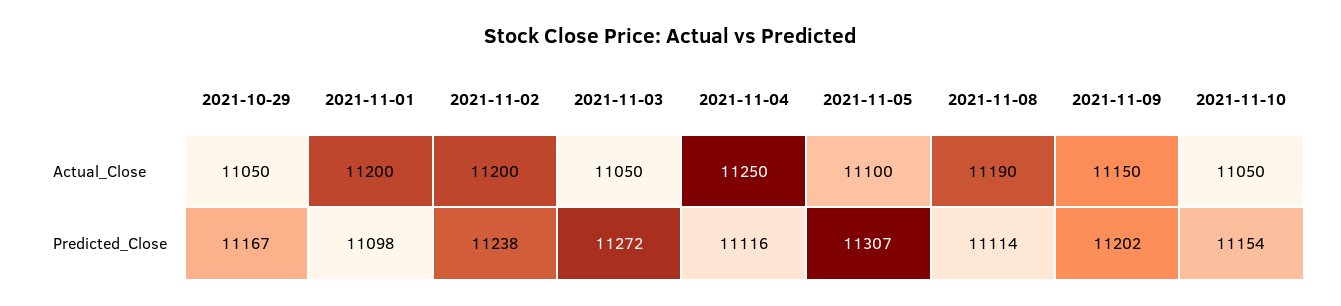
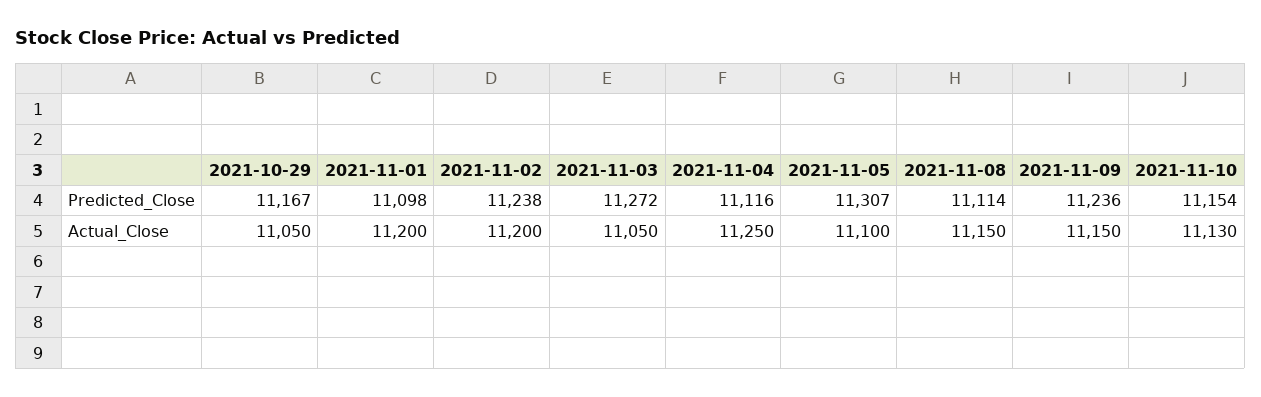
  {
    "2021-10-29": {
      "Actual_Close": 11050,
      "Predicted_Close": 11167
    },
    "2021-11-01": {
      "Actual_Close": 11200,
      "Predicted_Close": 11098
    },
    "2021-11-02": {
      "Actual_Close": 11200,
      "Predicted_Close": 11238
    },
    "2021-11-03": {
      "Actual_Close": 11050,
      "Predicted_Close": 11272
    },
    "2021-11-04": {
      "Actual_Close": 11250,
      "Predicted_Close": 11116
    },
    "2021-11-05": {
      "Actual_Close": 11100,
      "Predicted_Close": 11307
    },
    "2021-11-08": {
-     "Actual_Close": 11190,
+     "Actual_Close": 11150,
      "Predicted_Close": 11114
    },
    "2021-11-09": {
      "Actual_Close": 11150,
-     "Predicted_Close": 11202
+     "Predicted_Close": 11236
    },
    "2021-11-10": {
-     "Actual_Close": 11050,
+     "Actual_Close": 11130,
      "Predicted_Close": 11154
    }
  }

